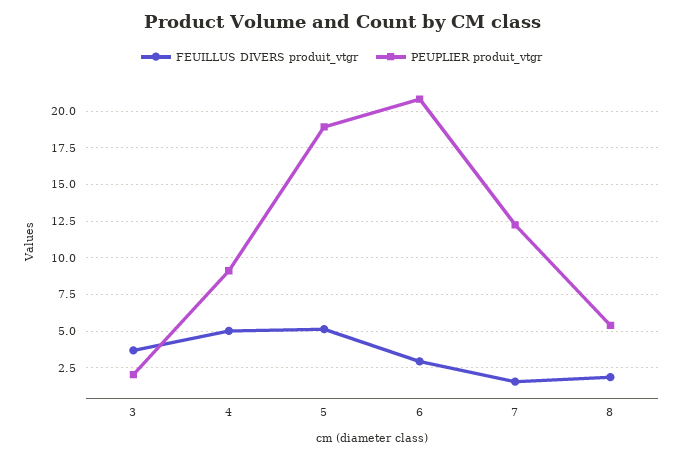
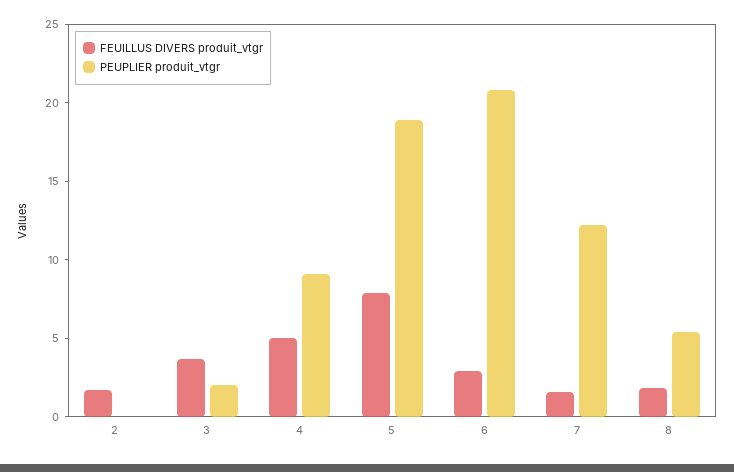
  {
    "FEUILLUS DIVERS produit_vtgr": {
      "3": 3.5,
      "4": 5,
-     "5": 5,
+     "5": 8,
      "6": 3,
      "7": 1.5,
-     "8": 2
+     "8": 2,
+     "2": 2
    },
    "PEUPLIER produit_vtgr": {
      "3": 2,
      "4": 9,
      "5": 19,
      "6": 21,
      "7": 12,
-     "8": 5.5
+     "8": 5.5,
+     "2": 0
    }
  }

